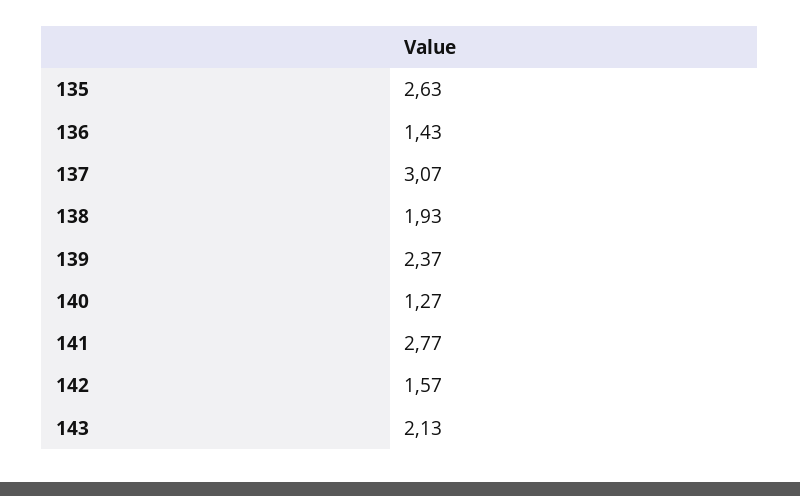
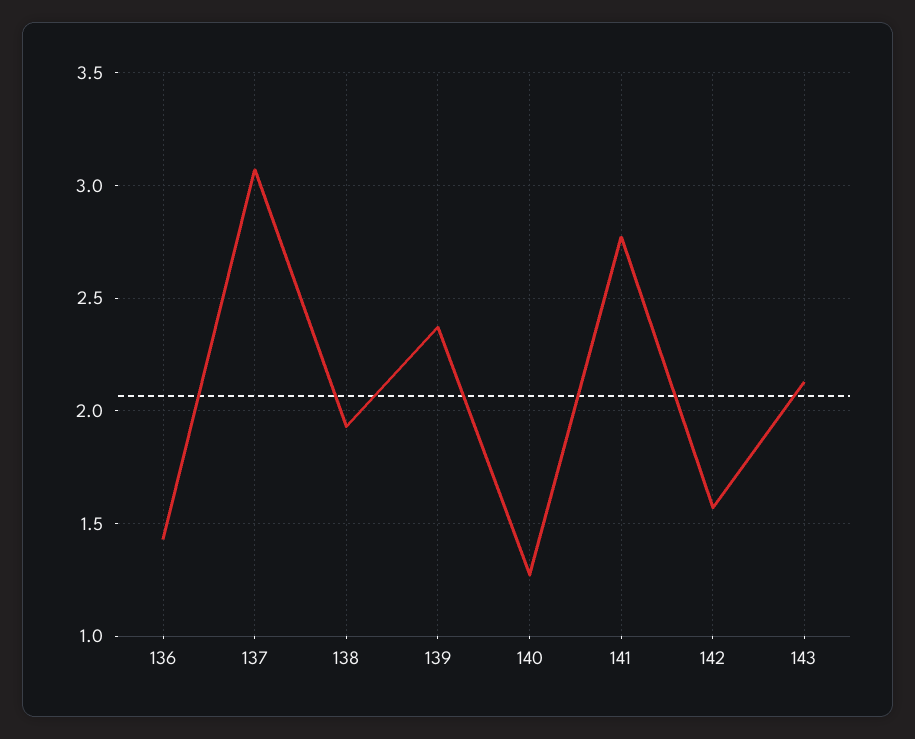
  {
-   "135": 2.63,
    "136": 1.43,
    "137": 3.07,
    "138": 1.93,
    "139": 2.37,
    "140": 1.27,
    "141": 2.77,
    "142": 1.57,
    "143": 2.13
  }

